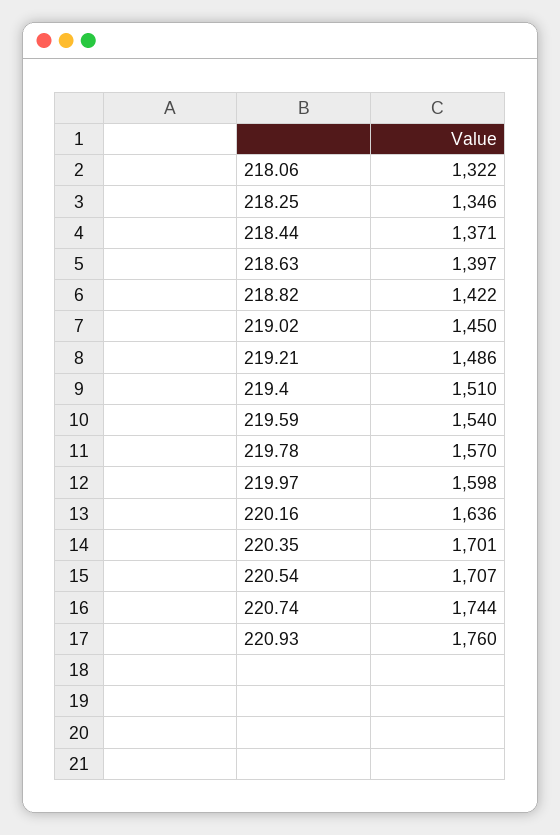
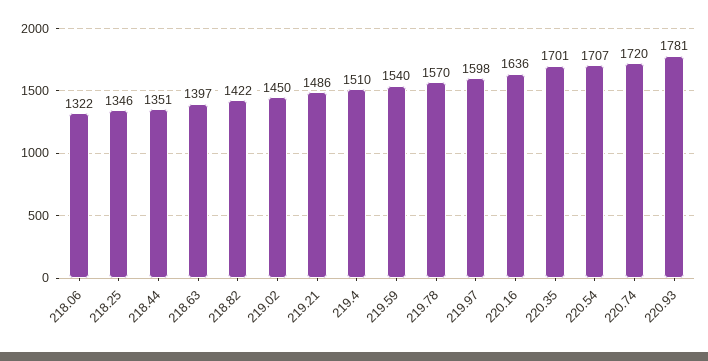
  {
    "218.06": 1322,
    "218.25": 1346,
-   "218.44": 1371,
+   "218.44": 1351,
    "218.63": 1397,
    "218.82": 1422,
    "219.02": 1450,
    "219.21": 1486,
    "219.4": 1510,
    "219.59": 1540,
    "219.78": 1570,
    "219.97": 1598,
    "220.16": 1636,
    "220.35": 1701,
    "220.54": 1707,
-   "220.74": 1744,
+   "220.74": 1720,
-   "220.93": 1760
+   "220.93": 1781
  }

